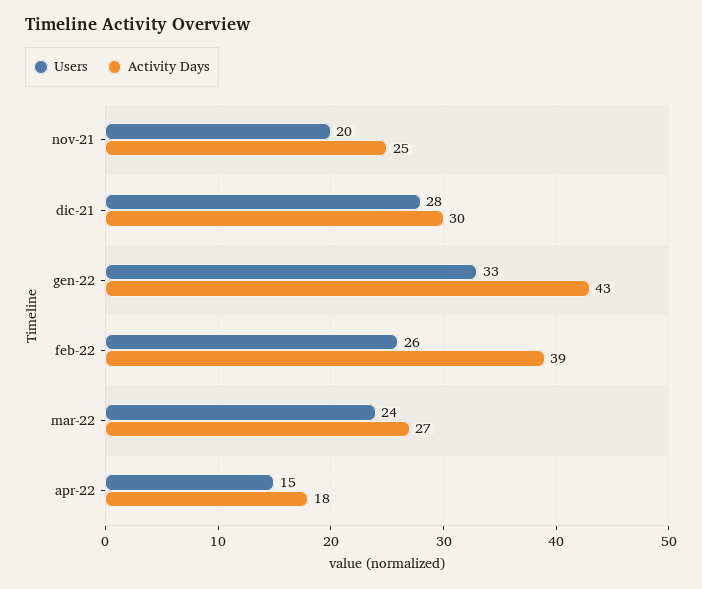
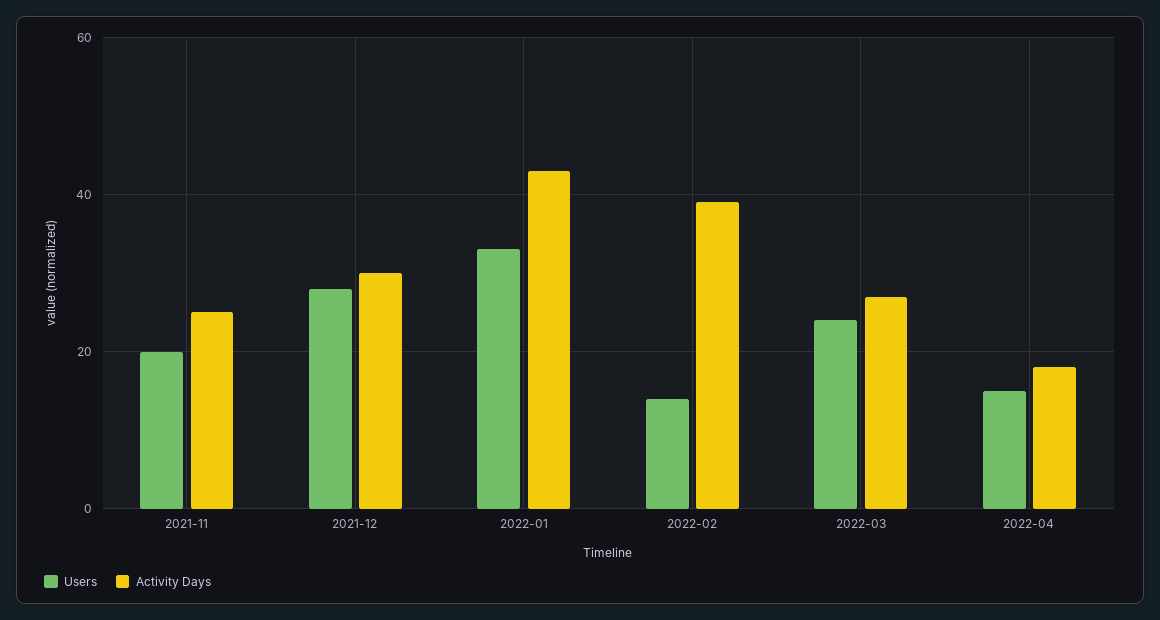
  {
    "Users": {
      "nov-21": 20,
      "dic-21": 28,
      "gen-22": 33,
-     "feb-22": 26,
+     "feb-22": 15,
      "mar-22": 24,
      "apr-22": 15
    },
    "Activity Days": {
      "nov-21": 25,
      "dic-21": 30,
      "gen-22": 43,
      "feb-22": 39,
      "mar-22": 27,
      "apr-22": 18
    }
  }

